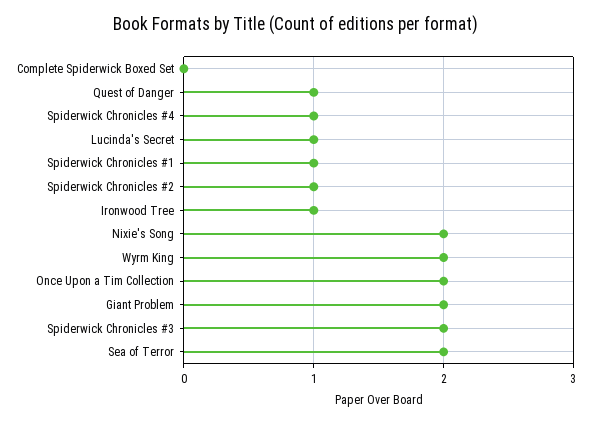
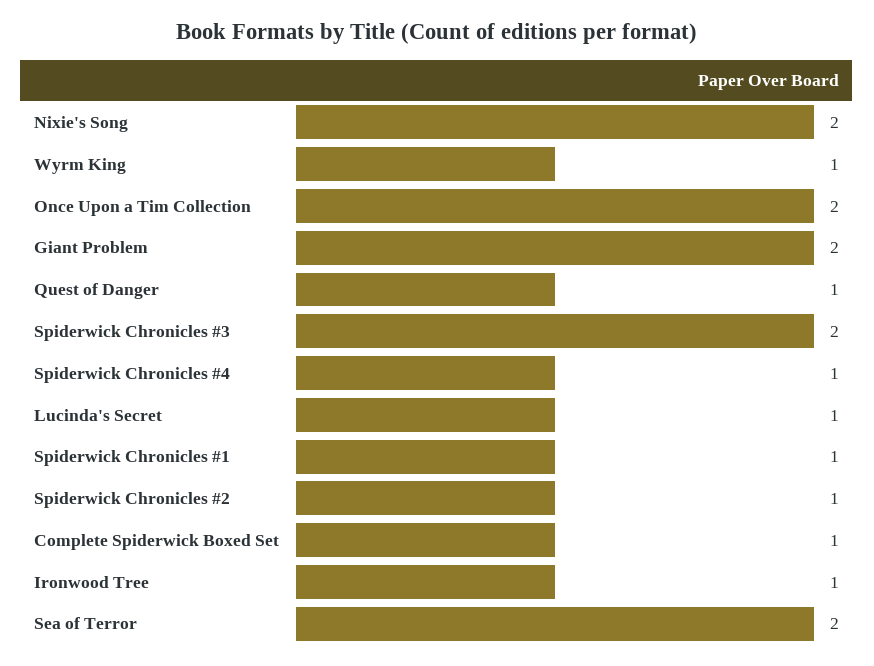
  {
-   "Complete Spiderwick Boxed Set": 0,
+   "Complete Spiderwick Boxed Set": 1,
    "Quest of Danger": 1,
    "Spiderwick Chronicles #4": 1,
    "Lucinda's Secret": 1,
    "Spiderwick Chronicles #1": 1,
    "Spiderwick Chronicles #2": 1,
    "Ironwood Tree": 1,
    "Nixie's Song": 2,
-   "Wyrm King": 2,
+   "Wyrm King": 1,
    "Once Upon a Tim Collection": 2,
    "Giant Problem": 2,
    "Spiderwick Chronicles #3": 2,
    "Sea of Terror": 2
  }

